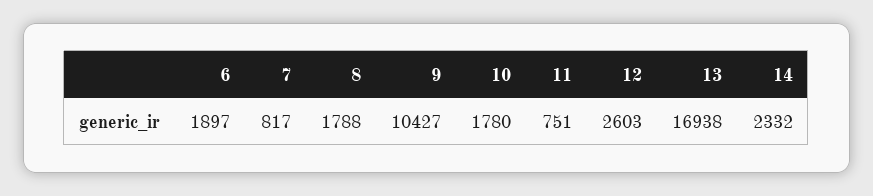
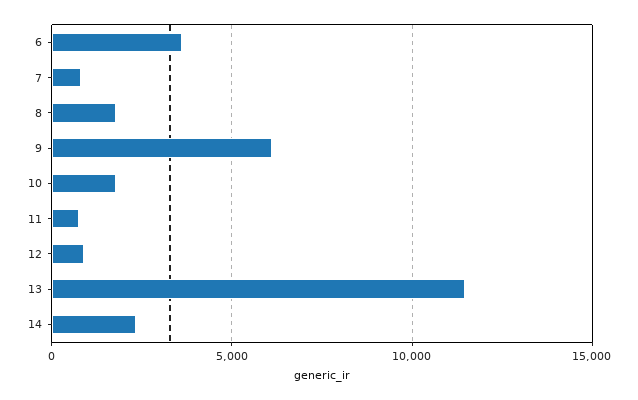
  {
-   "6": 1897,
+   "6": 3500,
    "7": 817,
    "8": 1788,
-   "9": 10427,
+   "9": 6000,
    "10": 1780,
    "11": 751,
-   "12": 2603,
+   "12": 1000,
-   "13": 16938,
+   "13": 11500,
    "14": 2332
  }

